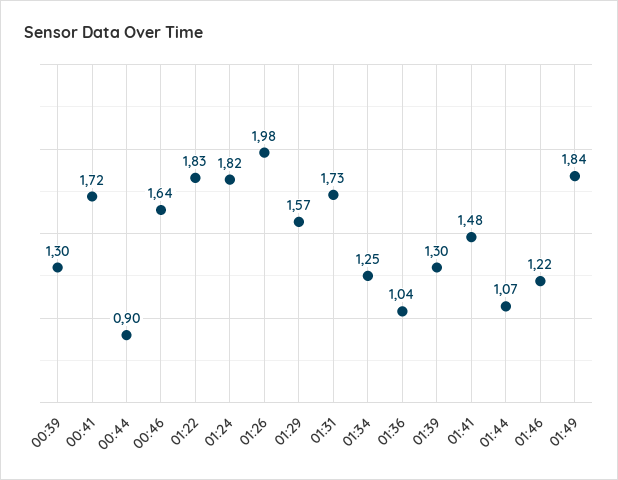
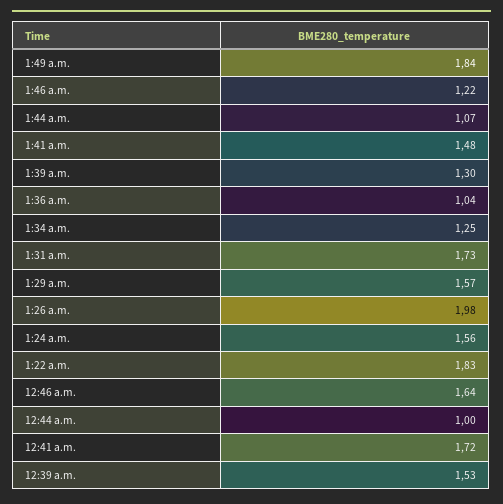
  {
-   "00:39": 1.3,
+   "00:39": 1.53,
    "00:41": 1.72,
-   "00:44": 0.9,
+   "00:44": 1,
    "00:46": 1.64,
    "01:22": 1.83,
-   "01:24": 1.82,
+   "01:24": 1.56,
    "01:26": 1.98,
    "01:29": 1.57,
    "01:31": 1.73,
    "01:34": 1.25,
    "01:36": 1.04,
    "01:39": 1.3,
    "01:41": 1.48,
    "01:44": 1.07,
    "01:46": 1.22,
    "01:49": 1.84
  }

